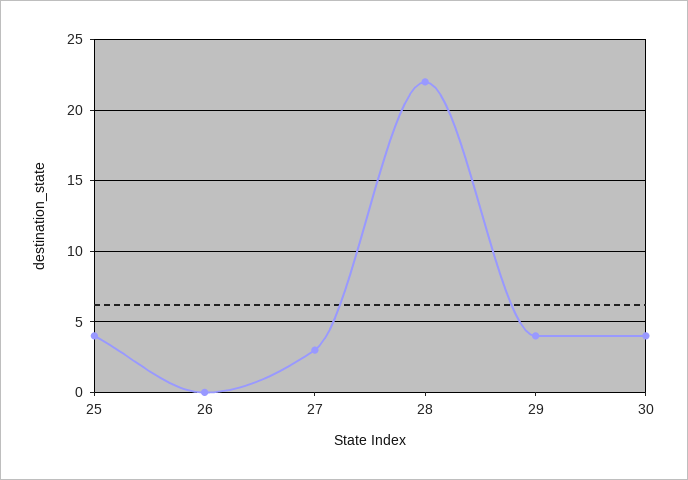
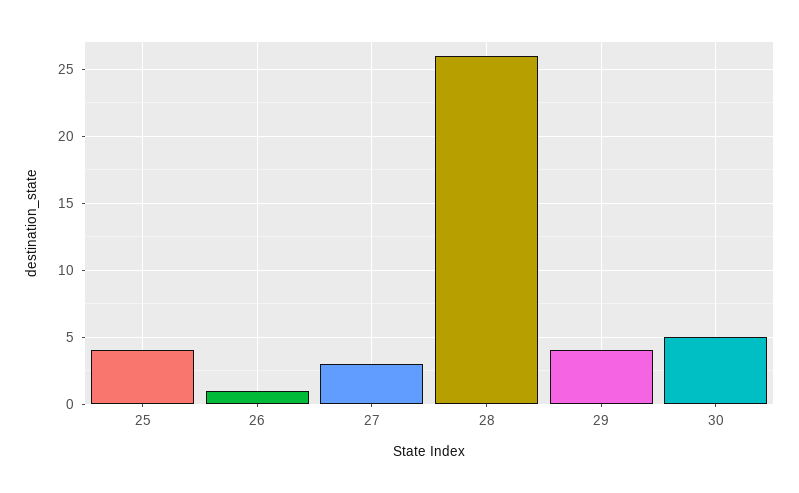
  {
    "25": 4,
-   "26": 0,
+   "26": 1,
    "27": 3,
-   "28": 22,
+   "28": 26,
    "29": 4,
-   "30": 4
+   "30": 5
  }

